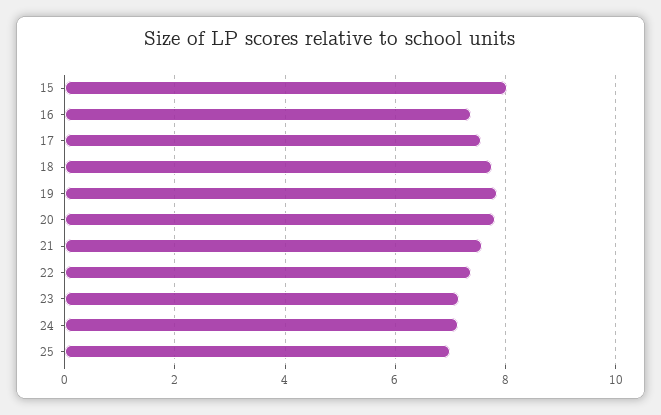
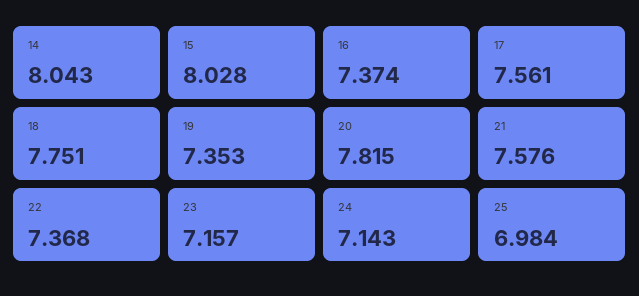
  {
    "15": 8.028,
    "16": 7.374,
    "17": 7.561,
    "18": 7.751,
-   "19": 7.8,
+   "19": 7.353,
    "20": 7.815,
    "21": 7.576,
    "22": 7.368,
    "23": 7.157,
    "24": 7.143,
-   "25": 6.984
+   "25": 6.984,
+   "14": 8.043
  }

